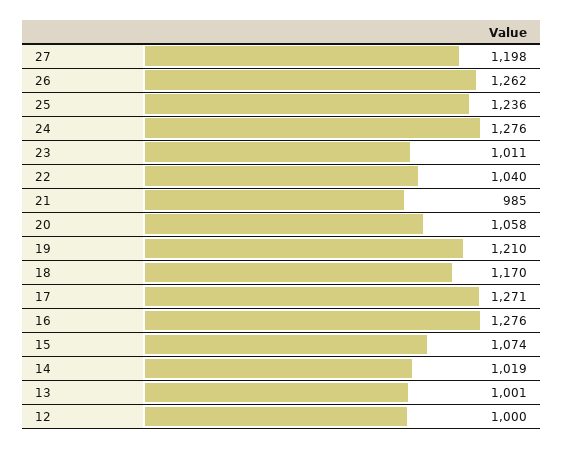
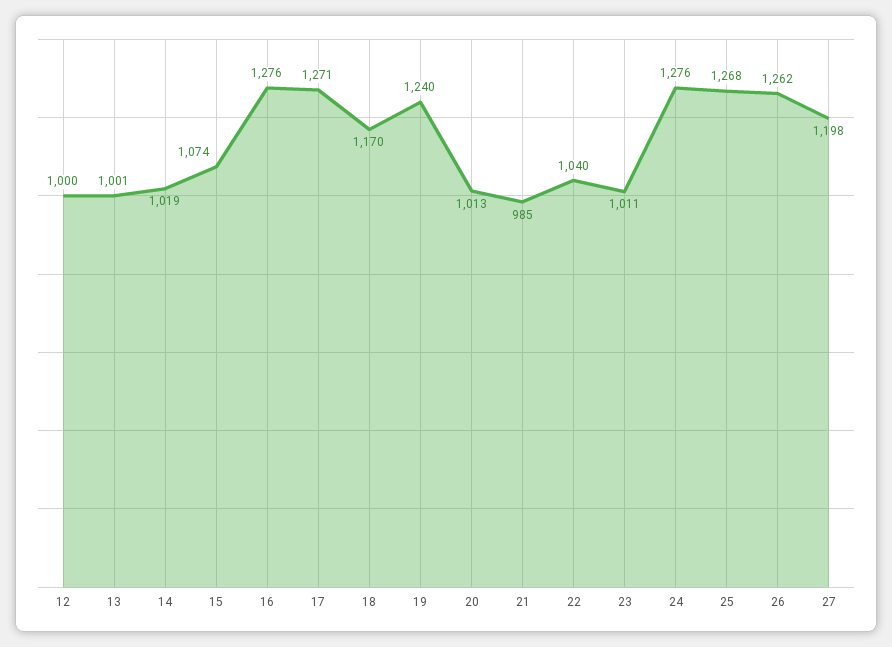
  {
    "27": 1198,
    "26": 1262,
-   "25": 1236,
+   "25": 1268,
    "24": 1276,
    "23": 1011,
    "22": 1040,
    "21": 985,
-   "20": 1058,
+   "20": 1013,
-   "19": 1210,
+   "19": 1240,
    "18": 1170,
    "17": 1271,
    "16": 1276,
    "15": 1074,
    "14": 1019,
    "13": 1001,
    "12": 1000
  }

